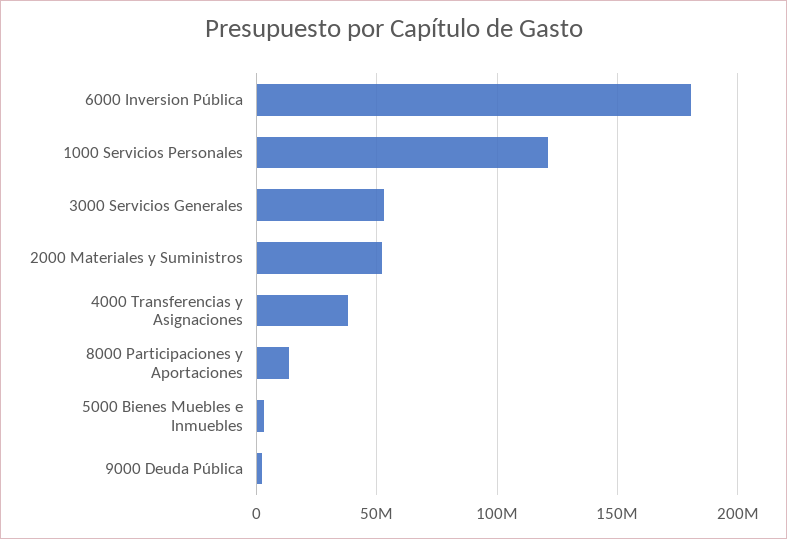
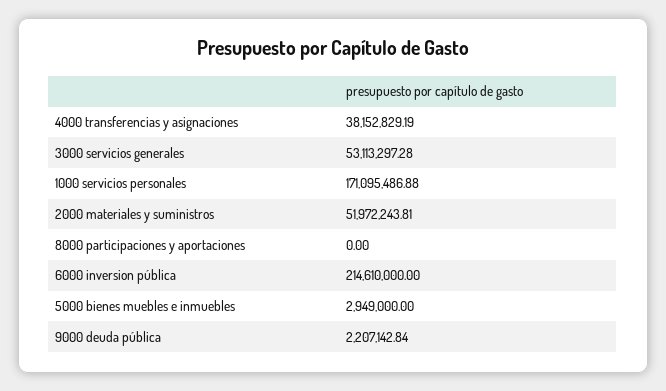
  {
-   "6000 Inversion Pública": 180000000,
+   "6000 Inversion Pública": 214610000,
-   "1000 Servicios Personales": 120000000,
+   "1000 Servicios Personales": 171095486.88,
    "3000 Servicios Generales": 53113297.28,
    "2000 Materiales y Suministros": 51972243.81,
    "4000 Transferencias y Asignaciones": 38152829.19,
-   "8000 Participaciones y Aportaciones": 15000000,
+   "8000 Participaciones y Aportaciones": 0,
    "5000 Bienes Muebles e Inmuebles": 2949000,
    "9000 Deuda Pública": 2207142.84
  }

